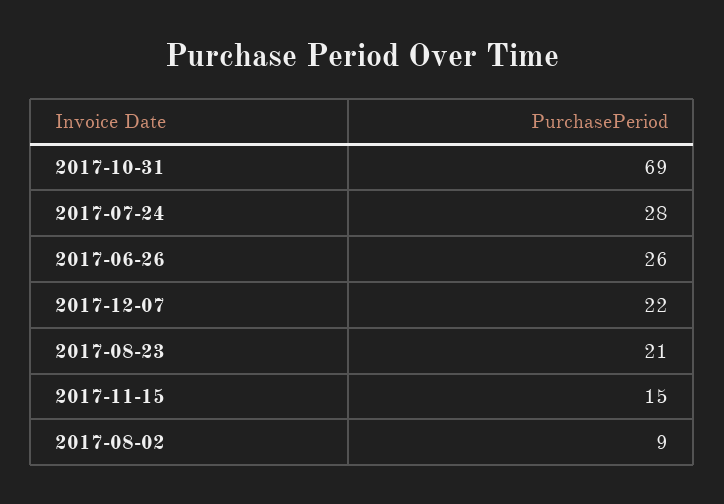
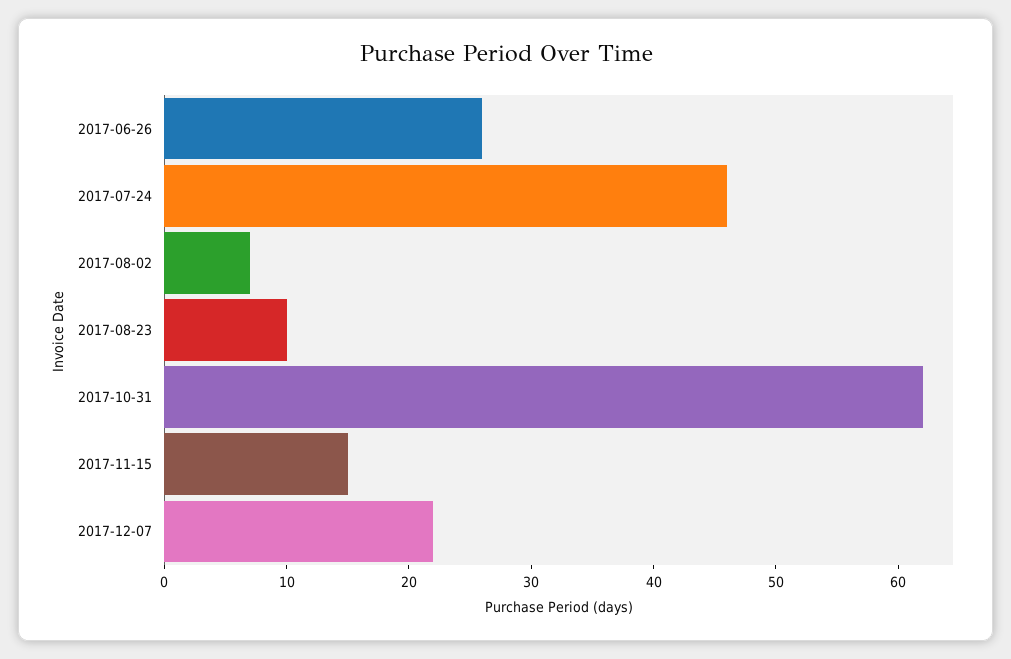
  {
-   "2017-10-31": 69,
+   "2017-10-31": 62,
-   "2017-07-24": 28,
+   "2017-07-24": 46,
    "2017-06-26": 26,
    "2017-12-07": 22,
-   "2017-08-23": 21,
+   "2017-08-23": 10,
    "2017-11-15": 15,
-   "2017-08-02": 9
+   "2017-08-02": 7
  }

